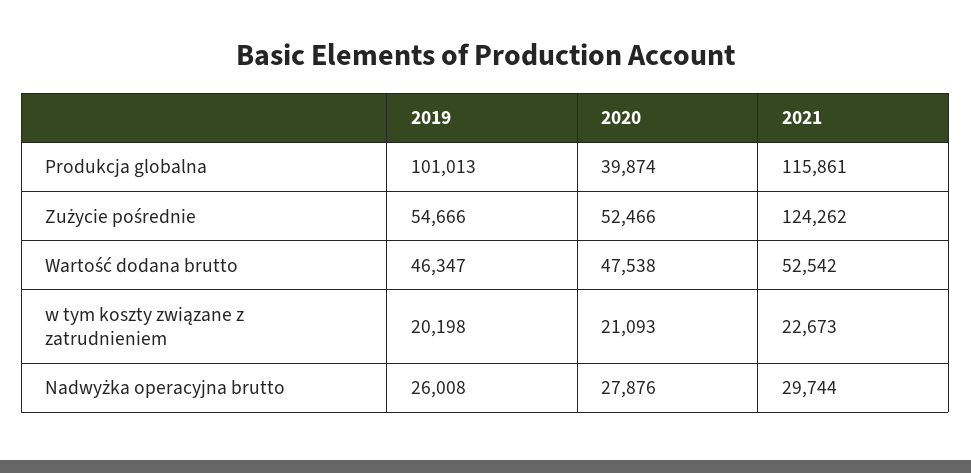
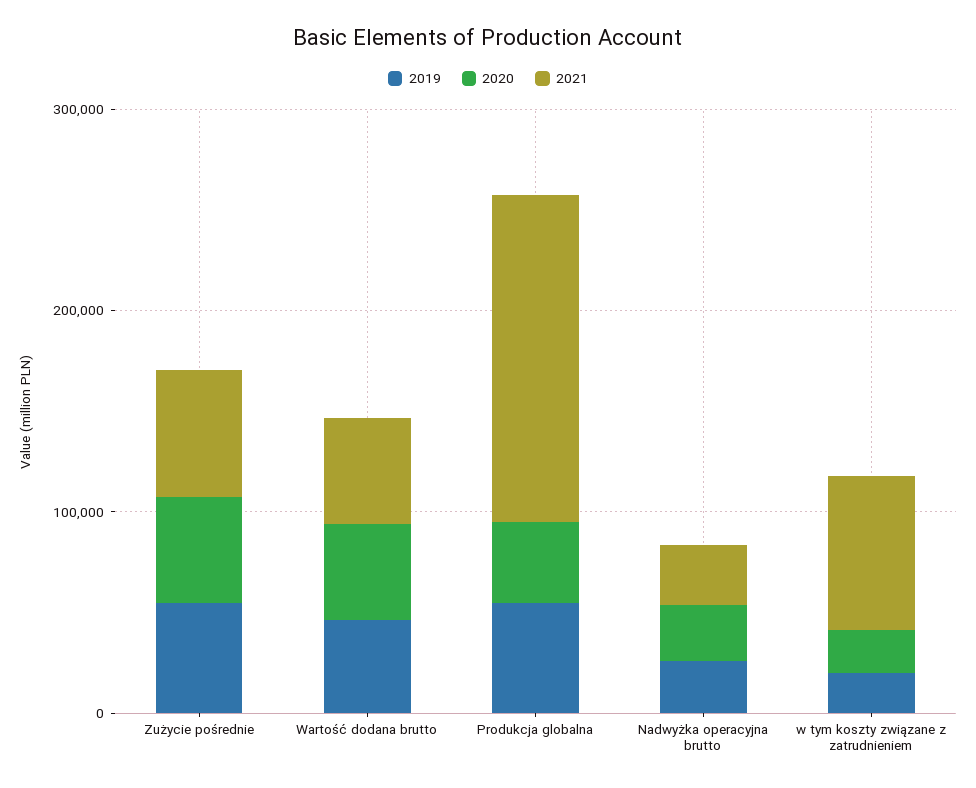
  {
    "2019": {
-     "Produkcja globalna": 101013,
+     "Produkcja globalna": 60000,
      "Zużycie pośrednie": 54666,
      "Wartość dodana brutto": 46347,
      "w tym koszty związane z zatrudnieniem": 20198,
      "Nadwyżka operacyjna brutto": 26008
    },
    "2020": {
      "Produkcja globalna": 39874,
      "Zużycie pośrednie": 52466,
      "Wartość dodana brutto": 47538,
      "w tym koszty związane z zatrudnieniem": 21093,
      "Nadwyżka operacyjna brutto": 27876
    },
    "2021": {
-     "Produkcja globalna": 115861,
+     "Produkcja globalna": 160000,
-     "Zużycie pośrednie": 124262,
+     "Zużycie pośrednie": 60000,
      "Wartość dodana brutto": 52542,
-     "w tym koszty związane z zatrudnieniem": 22673,
+     "w tym koszty związane z zatrudnieniem": 80000,
      "Nadwyżka operacyjna brutto": 29744
    }
  }

